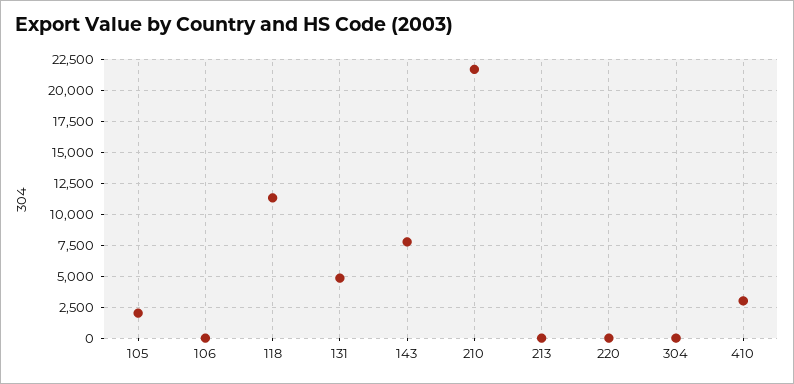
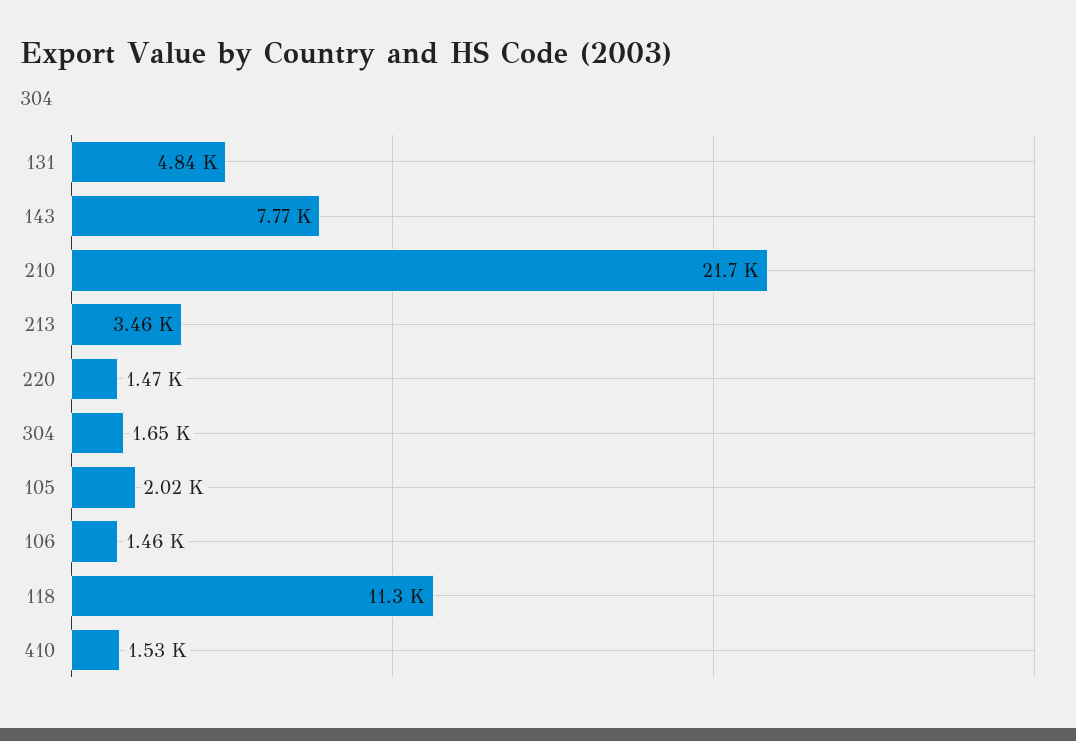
  {
    "105": 2020,
-   "106": 0,
+   "106": 1460,
    "118": 11300,
    "131": 4840,
    "143": 7770,
    "210": 21700,
-   "213": 0,
+   "213": 3460,
-   "220": 0,
+   "220": 1470,
-   "304": 0,
+   "304": 1650,
-   "410": 3000
+   "410": 1530
  }

